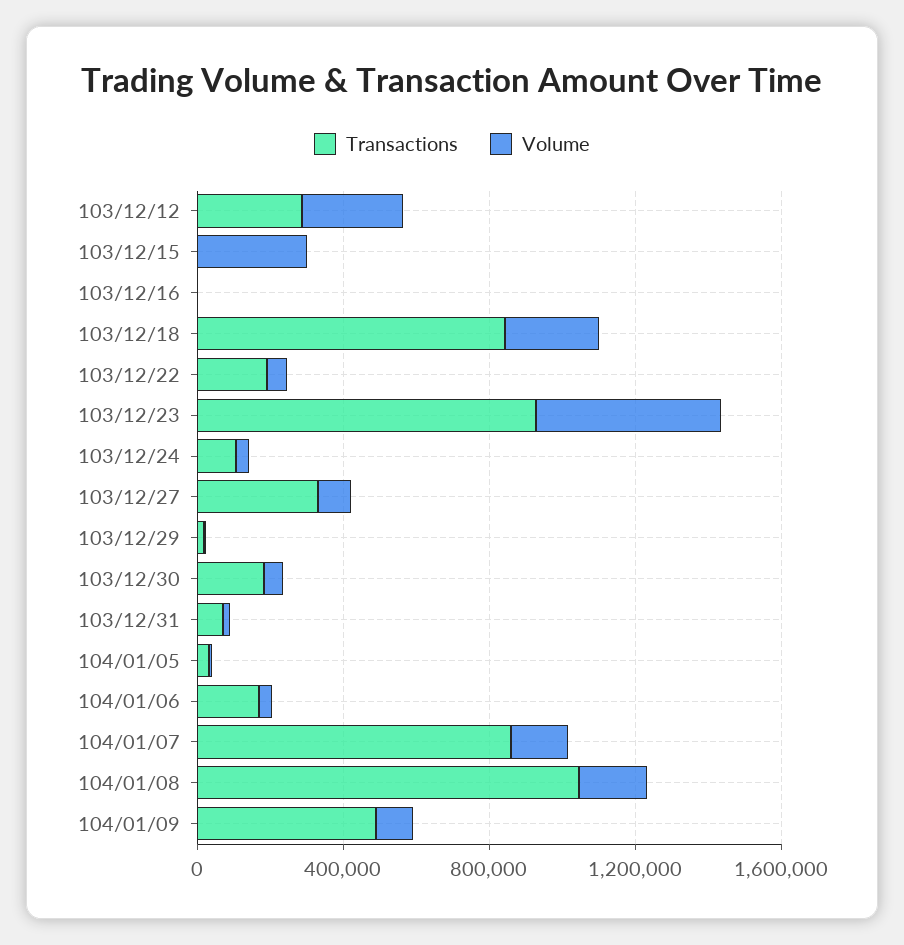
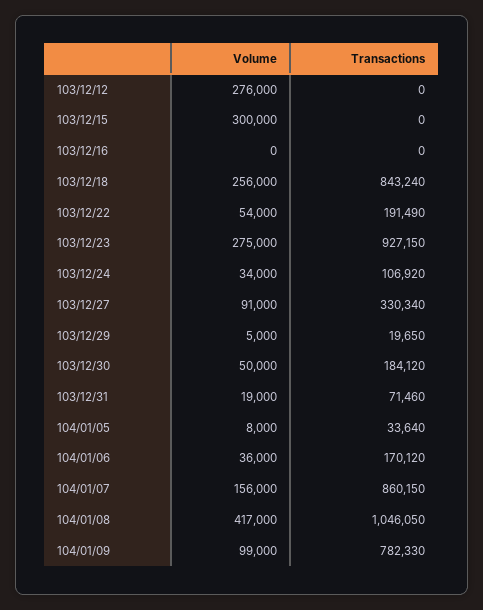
  {
    "Transactions": {
-     "103/12/12": 300000,
+     "103/12/12": 0,
      "103/12/15": 0,
      "103/12/16": 0,
      "103/12/18": 843240,
      "103/12/22": 191490,
      "103/12/23": 927150,
      "103/12/24": 106920,
      "103/12/27": 330340,
      "103/12/29": 19650,
      "103/12/30": 184120,
      "103/12/31": 71460,
      "104/01/05": 33640,
      "104/01/06": 170120,
      "104/01/07": 860150,
      "104/01/08": 1046050,
-     "104/01/09": 500000
+     "104/01/09": 782330
    },
    "Volume": {
      "103/12/12": 276000,
      "103/12/15": 300000,
      "103/12/16": 0,
      "103/12/18": 256000,
      "103/12/22": 54000,
-     "103/12/23": 500000,
+     "103/12/23": 275000,
      "103/12/24": 34000,
      "103/12/27": 91000,
      "103/12/29": 5000,
      "103/12/30": 50000,
      "103/12/31": 19000,
      "104/01/05": 8000,
      "104/01/06": 36000,
      "104/01/07": 156000,
-     "104/01/08": 200000,
+     "104/01/08": 417000,
      "104/01/09": 99000
    }
  }

